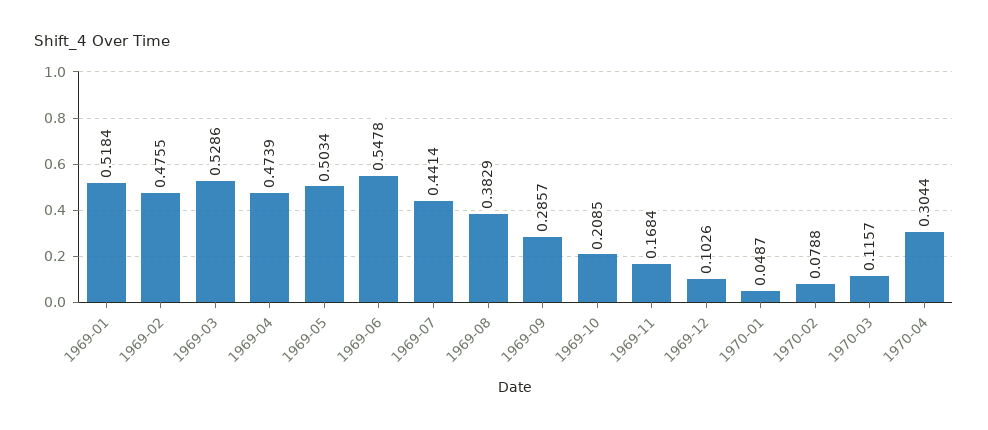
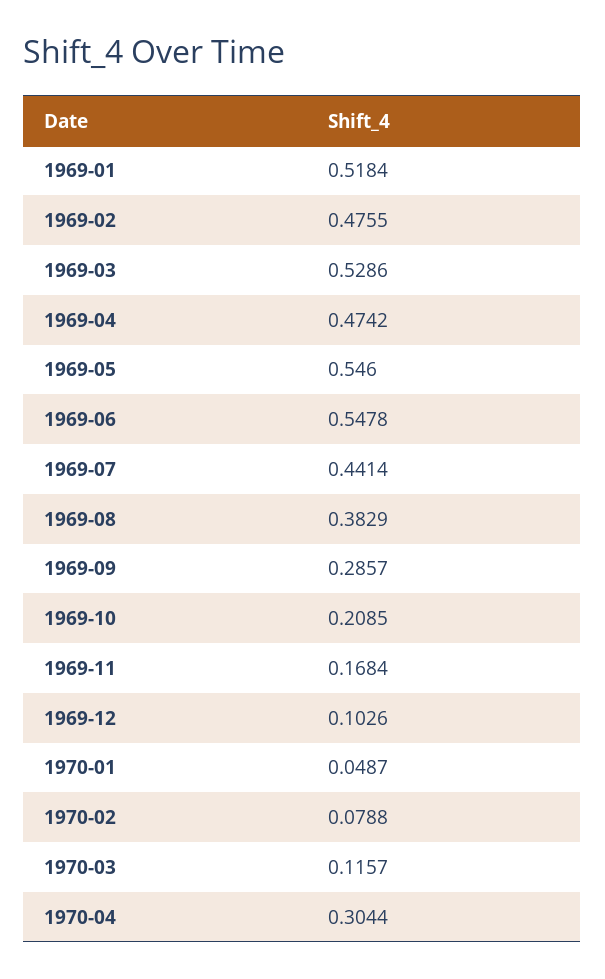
  {
    "1969-01": 0.5184,
    "1969-02": 0.4755,
    "1969-03": 0.5286,
-   "1969-04": 0.4739,
+   "1969-04": 0.4742,
-   "1969-05": 0.5034,
+   "1969-05": 0.546,
    "1969-06": 0.5478,
    "1969-07": 0.4414,
    "1969-08": 0.3829,
    "1969-09": 0.2857,
    "1969-10": 0.2085,
    "1969-11": 0.1684,
    "1969-12": 0.1026,
    "1970-01": 0.0487,
    "1970-02": 0.0788,
    "1970-03": 0.1157,
    "1970-04": 0.3044
  }

